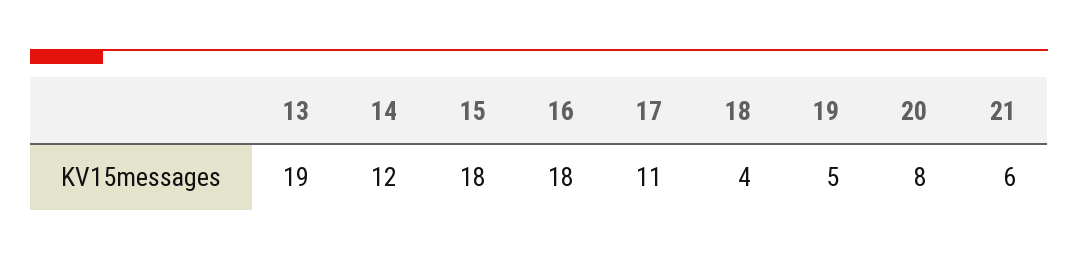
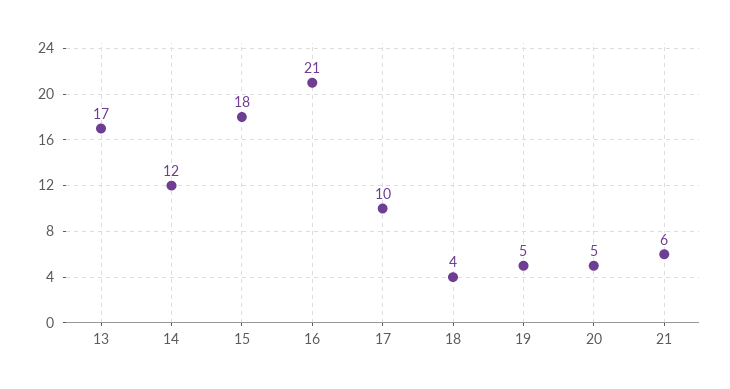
  {
-   "13": 19,
+   "13": 17,
    "14": 12,
    "15": 18,
-   "16": 18,
+   "16": 21,
-   "17": 11,
+   "17": 10,
    "18": 4,
    "19": 5,
-   "20": 8,
+   "20": 5,
    "21": 6
  }

